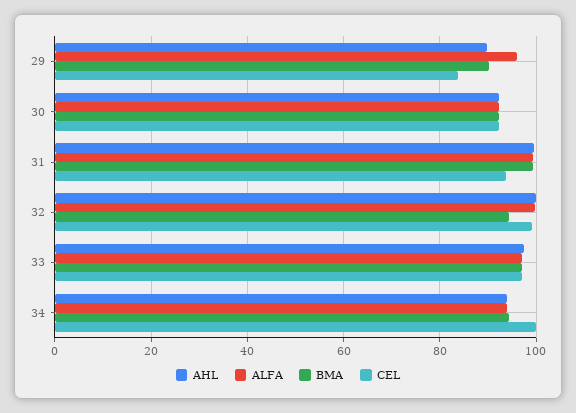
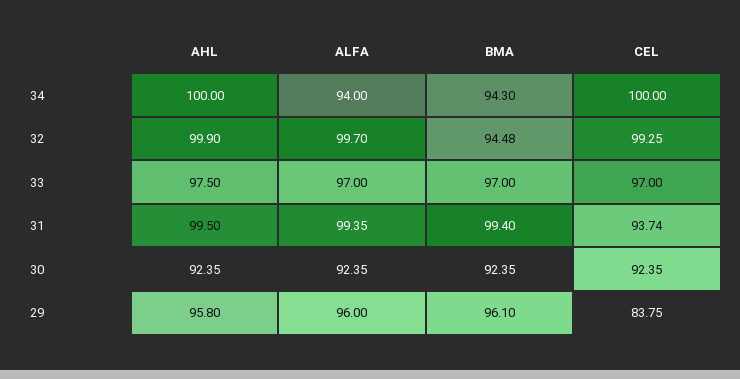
  {
    "AHL": {
-     "29": 90,
+     "29": 95.8,
      "30": 92.35,
      "31": 99.5,
      "32": 99.9,
      "33": 97.5,
-     "34": 94
+     "34": 100
    },
    "ALFA": {
      "29": 96,
      "30": 92.35,
      "31": 99.35,
      "32": 99.7,
      "33": 97,
      "34": 94
    },
    "BMA": {
-     "29": 90,
+     "29": 96.1,
      "30": 92.35,
      "31": 99.4,
      "32": 94.48,
      "33": 97,
      "34": 94.3
    },
    "CEL": {
      "29": 83.75,
      "30": 92.35,
      "31": 93.74,
      "32": 99.25,
      "33": 97,
      "34": 100
    }
  }

